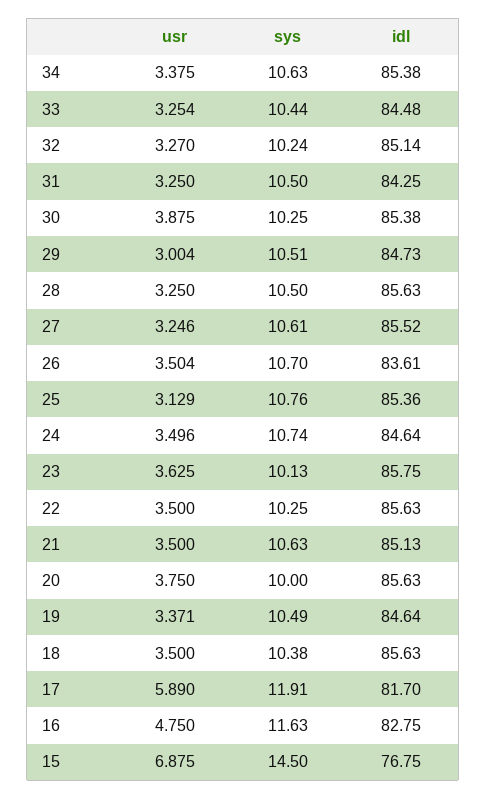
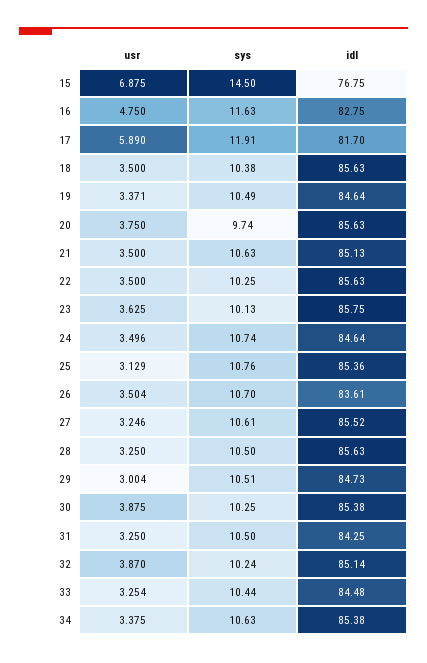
  {
    "usr": {
      "34": 3.375,
      "33": 3.254,
-     "32": 3.27,
+     "32": 3.87,
      "31": 3.25,
      "30": 3.875,
      "29": 3.004,
      "28": 3.25,
      "27": 3.246,
      "26": 3.504,
      "25": 3.129,
      "24": 3.496,
      "23": 3.625,
      "22": 3.5,
      "21": 3.5,
      "20": 3.75,
      "19": 3.371,
      "18": 3.5,
      "17": 5.89,
      "16": 4.75,
      "15": 6.875
    },
    "sys": {
      "34": 10.63,
      "33": 10.44,
      "32": 10.24,
      "31": 10.5,
      "30": 10.25,
      "29": 10.51,
      "28": 10.5,
      "27": 10.61,
      "26": 10.7,
      "25": 10.76,
      "24": 10.74,
      "23": 10.13,
      "22": 10.25,
      "21": 10.63,
-     "20": 10,
+     "20": 9.74,
      "19": 10.49,
      "18": 10.38,
      "17": 11.91,
      "16": 11.63,
      "15": 14.5
    },
    "idl": {
      "34": 85.38,
      "33": 84.48,
      "32": 85.14,
      "31": 84.25,
      "30": 85.38,
      "29": 84.73,
      "28": 85.63,
      "27": 85.52,
      "26": 83.61,
      "25": 85.36,
      "24": 84.64,
      "23": 85.75,
      "22": 85.63,
      "21": 85.13,
      "20": 85.63,
      "19": 84.64,
      "18": 85.63,
      "17": 81.7,
      "16": 82.75,
      "15": 76.75
    }
  }

